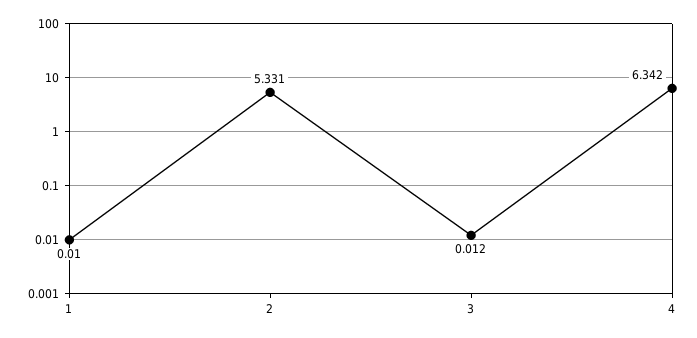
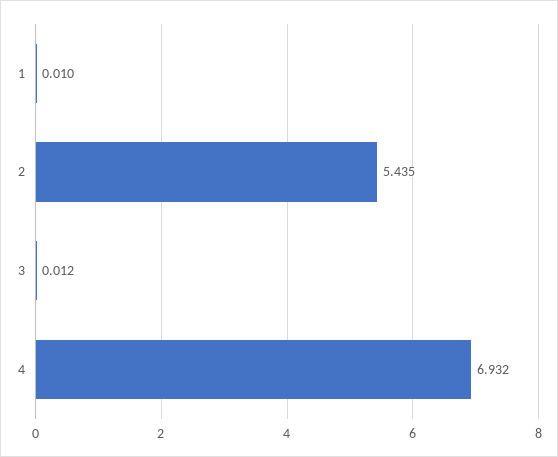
  {
    "1": 0.01,
-   "2": 5.331,
+   "2": 5.435,
    "3": 0.012,
-   "4": 6.342
+   "4": 6.932
  }

